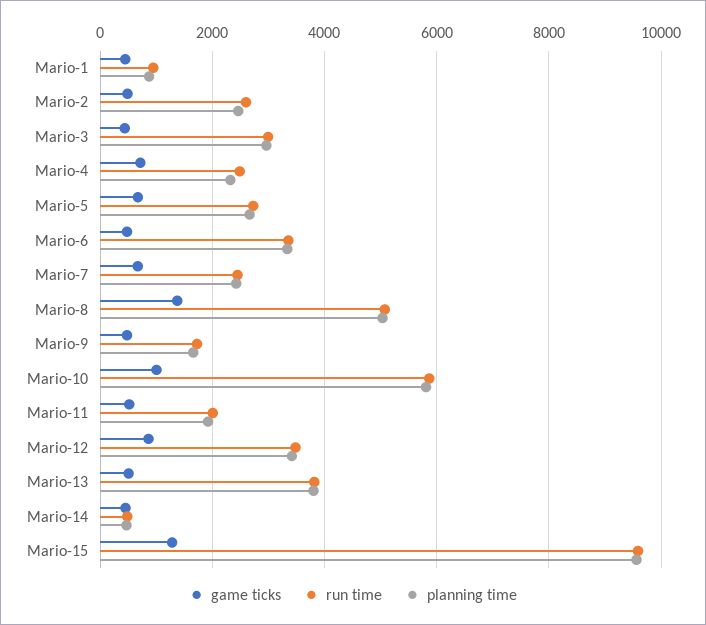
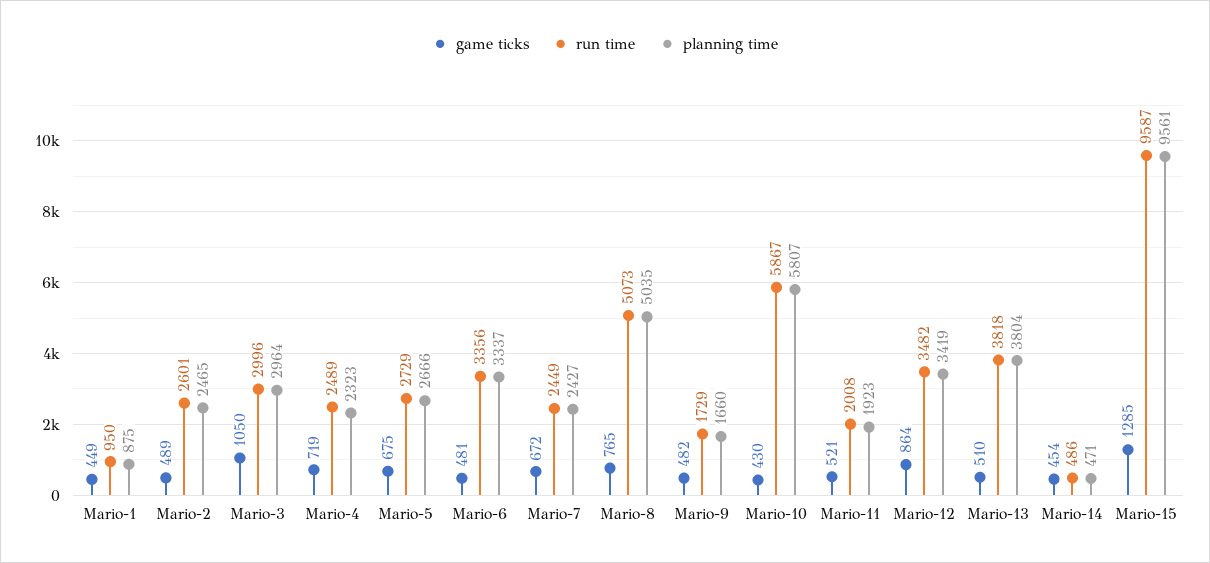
  {
    "game ticks": {
      "Mario-1": 449,
      "Mario-2": 489,
-     "Mario-3": 400,
+     "Mario-3": 1050,
      "Mario-4": 719,
      "Mario-5": 675,
      "Mario-6": 481,
      "Mario-7": 672,
-     "Mario-8": 1400,
+     "Mario-8": 765,
      "Mario-9": 482,
-     "Mario-10": 1000,
+     "Mario-10": 430,
      "Mario-11": 521,
      "Mario-12": 864,
      "Mario-13": 510,
      "Mario-14": 454,
      "Mario-15": 1285
    },
    "run time": {
      "Mario-1": 950,
      "Mario-2": 2601,
      "Mario-3": 2996,
      "Mario-4": 2489,
      "Mario-5": 2729,
      "Mario-6": 3356,
      "Mario-7": 2449,
      "Mario-8": 5073,
      "Mario-9": 1729,
      "Mario-10": 5867,
      "Mario-11": 2008,
      "Mario-12": 3482,
      "Mario-13": 3818,
      "Mario-14": 486,
      "Mario-15": 9587
    },
    "planning time": {
      "Mario-1": 875,
      "Mario-2": 2465,
      "Mario-3": 2964,
      "Mario-4": 2323,
      "Mario-5": 2666,
      "Mario-6": 3337,
      "Mario-7": 2427,
      "Mario-8": 5035,
      "Mario-9": 1660,
      "Mario-10": 5807,
      "Mario-11": 1923,
      "Mario-12": 3419,
      "Mario-13": 3804,
      "Mario-14": 471,
      "Mario-15": 9561
    }
  }

